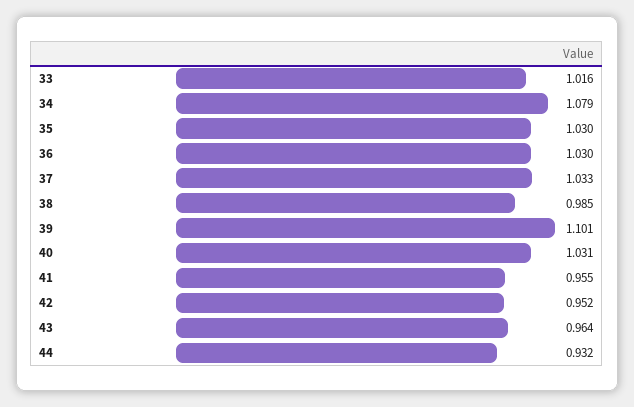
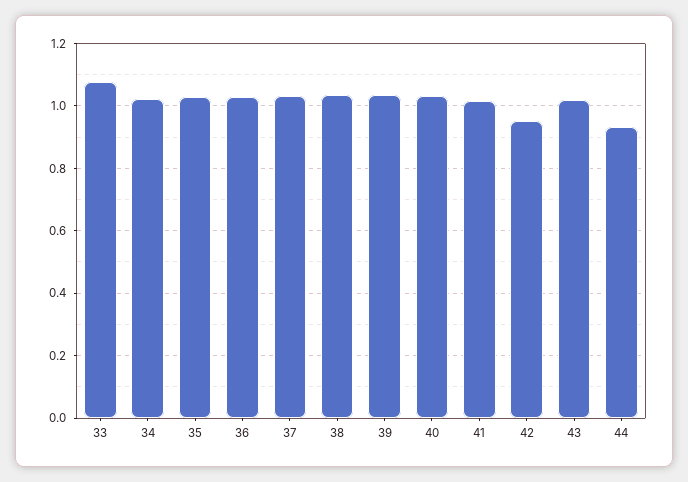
  {
-   "33": 1.016,
+   "33": 1.08,
-   "34": 1.079,
+   "34": 1.02,
    "35": 1.03,
    "36": 1.03,
    "37": 1.033,
-   "38": 0.985,
+   "38": 1.04,
-   "39": 1.101,
+   "39": 1.04,
    "40": 1.031,
-   "41": 0.955,
+   "41": 1.02,
    "42": 0.952,
-   "43": 0.964,
+   "43": 1.02,
    "44": 0.932
  }

